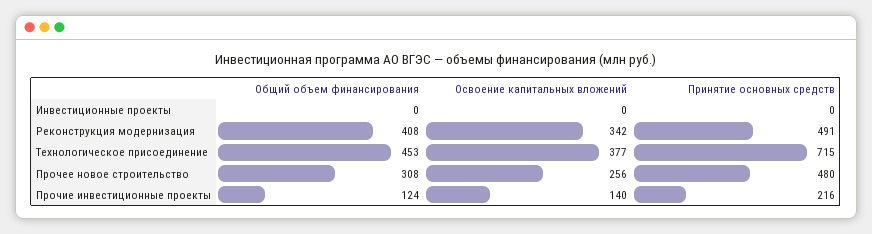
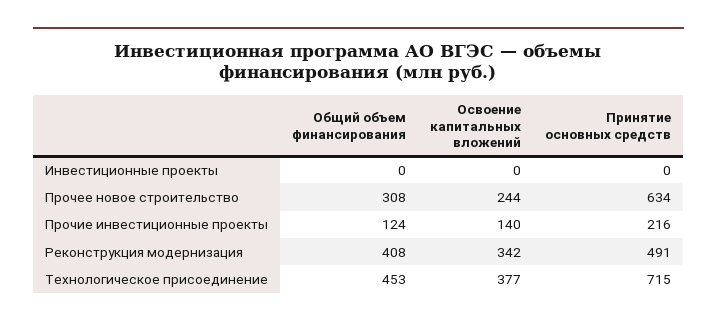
  {
    "Общий объем финансирования": {
      "Инвестиционные проекты": 0,
      "Реконструкция модернизация": 408,
      "Технологическое присоединение": 453,
      "Прочее новое строительство": 308,
      "Прочие инвестиционные проекты": 124
    },
    "Освоение капитальных вложений": {
      "Инвестиционные проекты": 0,
      "Реконструкция модернизация": 342,
      "Технологическое присоединение": 377,
-     "Прочее новое строительство": 256,
+     "Прочее новое строительство": 244,
      "Прочие инвестиционные проекты": 140
    },
    "Принятие основных средств": {
      "Инвестиционные проекты": 0,
      "Реконструкция модернизация": 491,
      "Технологическое присоединение": 715,
-     "Прочее новое строительство": 480,
+     "Прочее новое строительство": 634,
      "Прочие инвестиционные проекты": 216
    }
  }

